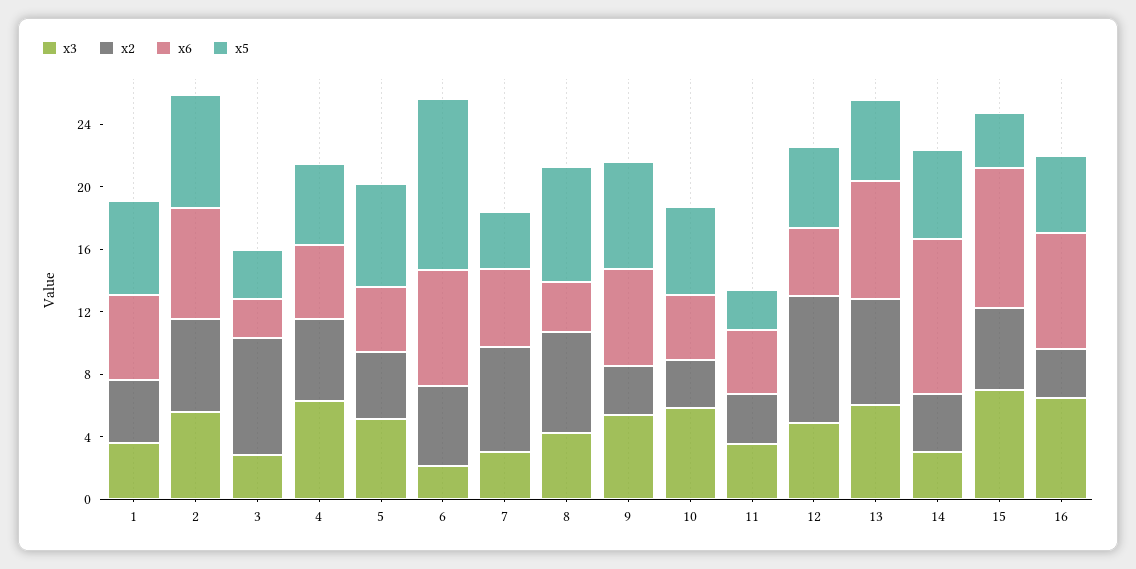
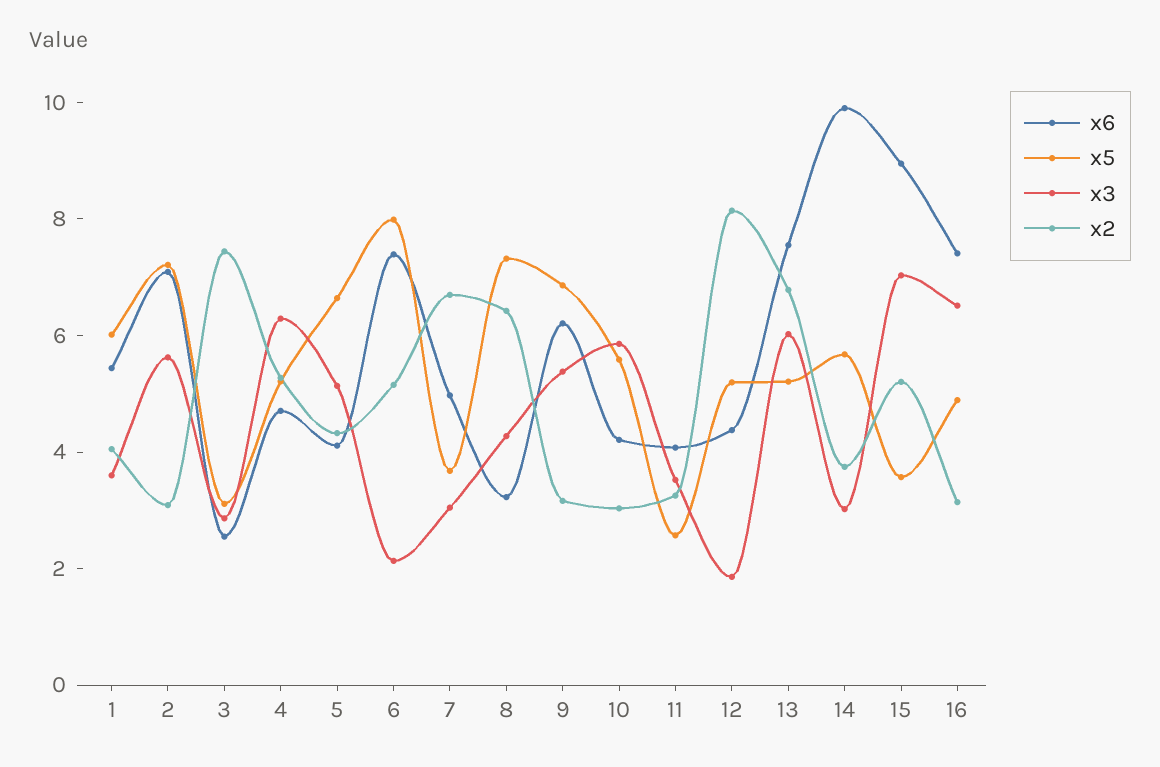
  {
    "x3": {
      "1": 3.5,
      "2": 5.5,
      "3": 3,
      "4": 6.5,
      "5": 5,
      "6": 2,
      "7": 3,
      "8": 4.5,
      "9": 5.5,
      "10": 6,
      "11": 3.5,
-     "12": 5,
+     "12": 2,
      "13": 6,
      "14": 3,
      "15": 7,
      "16": 6.5
    },
    "x2": {
      "1": 4,
-     "2": 6,
+     "2": 3,
      "3": 7.5,
      "4": 5.5,
      "5": 4.5,
      "6": 5,
      "7": 6.5,
      "8": 6.5,
      "9": 3,
      "10": 3,
      "11": 3.5,
      "12": 8,
      "13": 7,
      "14": 3.5,
      "15": 5,
      "16": 3
    },
    "x6": {
      "1": 5.5,
      "2": 7,
      "3": 2.5,
      "4": 4.5,
      "5": 4,
      "6": 7.5,
      "7": 5,
      "8": 3,
      "9": 6,
      "10": 4,
      "11": 4,
      "12": 4.5,
      "13": 7.5,
      "14": 10,
      "15": 9,
      "16": 7.5
    },
    "x5": {
      "1": 6,
      "2": 7,
      "3": 3,
      "4": 5,
      "5": 6.5,
-     "6": 11,
+     "6": 8,
      "7": 3.5,
      "8": 7.5,
      "9": 7,
      "10": 5.5,
      "11": 2.5,
      "12": 5,
      "13": 5,
      "14": 5.5,
      "15": 3.5,
      "16": 5
    }
  }

